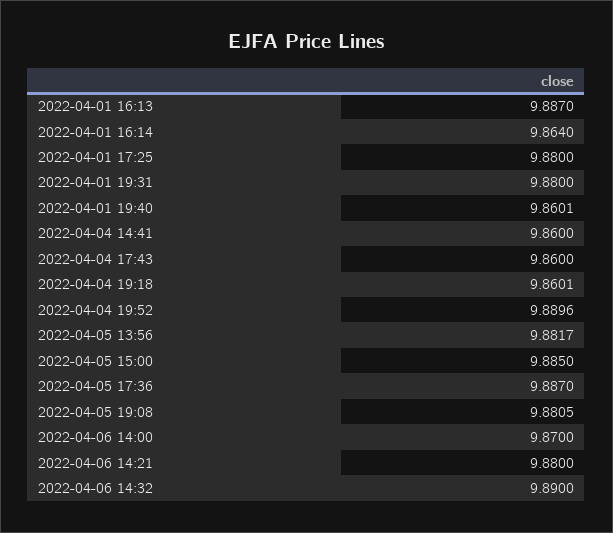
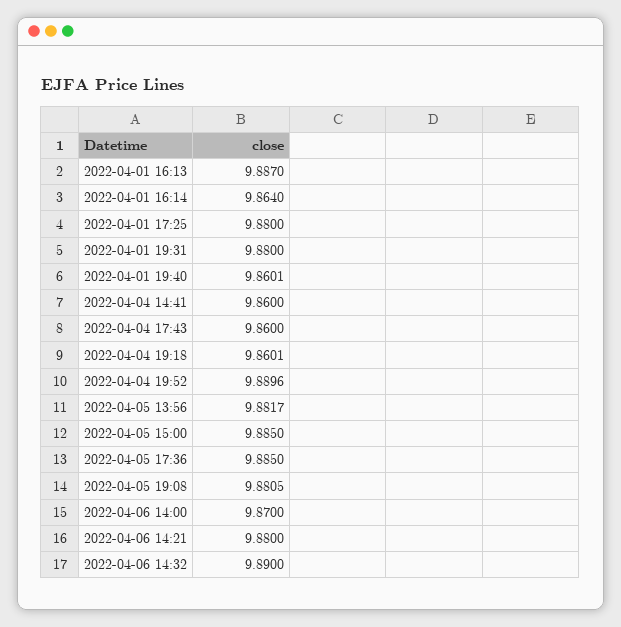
  {
    "2022-04-01 16:13": 9.887,
    "2022-04-01 16:14": 9.864,
    "2022-04-01 17:25": 9.88,
    "2022-04-01 19:31": 9.88,
    "2022-04-01 19:40": 9.8601,
    "2022-04-04 14:41": 9.86,
    "2022-04-04 17:43": 9.86,
    "2022-04-04 19:18": 9.8601,
    "2022-04-04 19:52": 9.8896,
    "2022-04-05 13:56": 9.8817,
    "2022-04-05 15:00": 9.885,
-   "2022-04-05 17:36": 9.887,
+   "2022-04-05 17:36": 9.885,
    "2022-04-05 19:08": 9.8805,
    "2022-04-06 14:00": 9.87,
    "2022-04-06 14:21": 9.88,
    "2022-04-06 14:32": 9.89
  }

